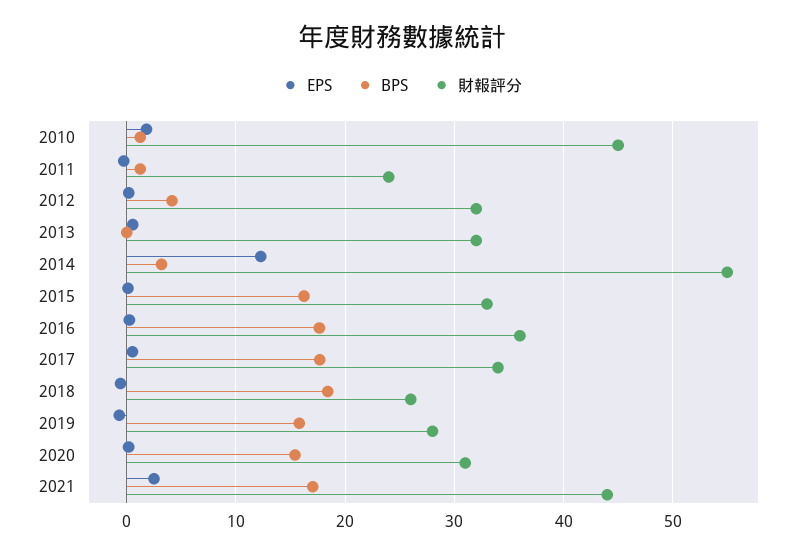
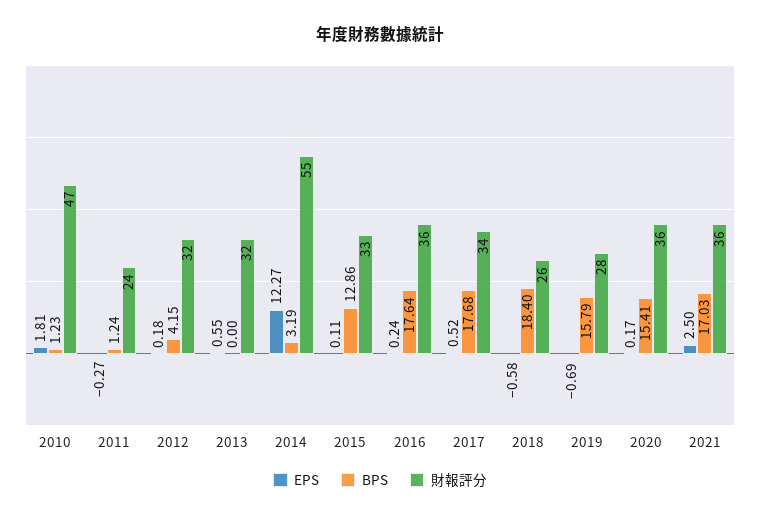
  {
    "EPS": {
      "2010": 1.81,
      "2011": -0.27,
      "2012": 0.18,
      "2013": 0.55,
      "2014": 12.27,
      "2015": 0.11,
      "2016": 0.24,
      "2017": 0.52,
      "2018": -0.58,
      "2019": -0.69,
      "2020": 0.17,
      "2021": 2.5
    },
    "BPS": {
      "2010": 1.23,
      "2011": 1.24,
      "2012": 4.15,
      "2013": 0,
      "2014": 3.19,
-     "2015": 16,
+     "2015": 12.86,
      "2016": 17.64,
      "2017": 17.68,
      "2018": 18.4,
      "2019": 15.79,
      "2020": 15.41,
      "2021": 17.03
    },
    "財報評分": {
-     "2010": 45,
+     "2010": 47,
      "2011": 24,
      "2012": 32,
      "2013": 32,
      "2014": 55,
      "2015": 33,
      "2016": 36,
      "2017": 34,
      "2018": 26,
      "2019": 28,
-     "2020": 31,
+     "2020": 36,
-     "2021": 44
+     "2021": 36
    }
  }

